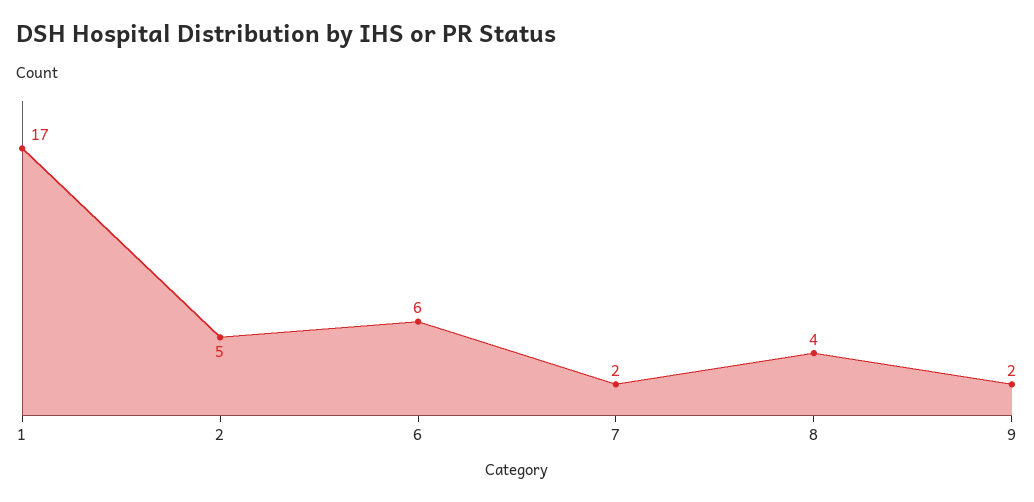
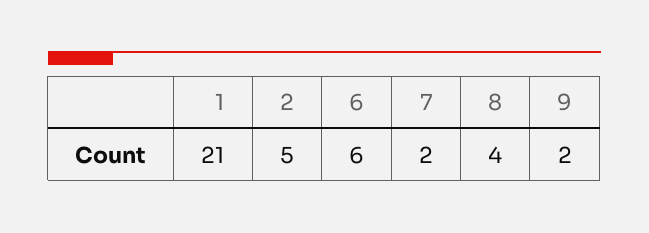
  {
-   "1": 17,
+   "1": 21,
    "2": 5,
    "6": 6,
    "7": 2,
    "8": 4,
    "9": 2
  }

